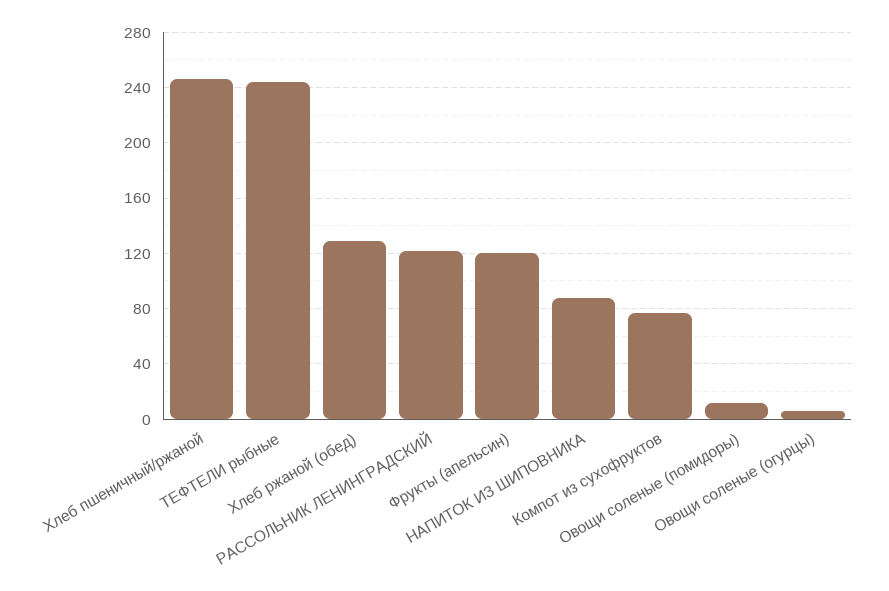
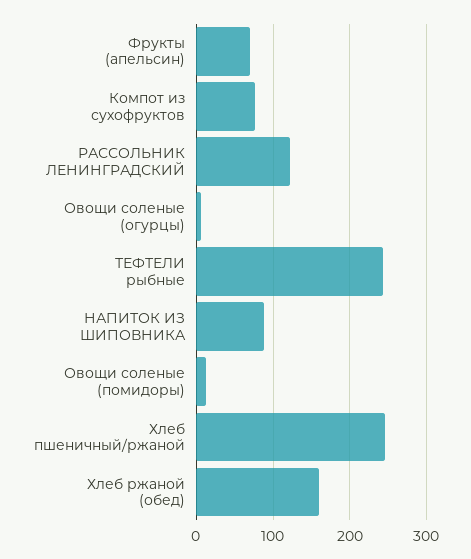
  {
    "Хлеб пшеничный/ржаной": 245,
    "ТЕФТЕЛИ рыбные": 245,
-   "Хлеб ржаной (обед)": 130,
+   "Хлеб ржаной (обед)": 160,
    "РАССОЛЬНИК ЛЕНИНГРАДСКИЙ": 120,
-   "Фрукты (апельсин)": 120,
+   "Фрукты (апельсин)": 70,
    "НАПИТОК ИЗ ШИПОВНИКА": 90,
    "Компот из сухофруктов": 75,
    "Овощи соленые (помидоры)": 10,
    "Овощи соленые (огурцы)": 5
  }

